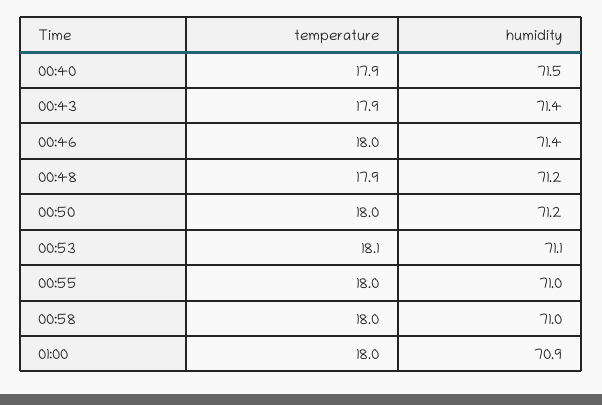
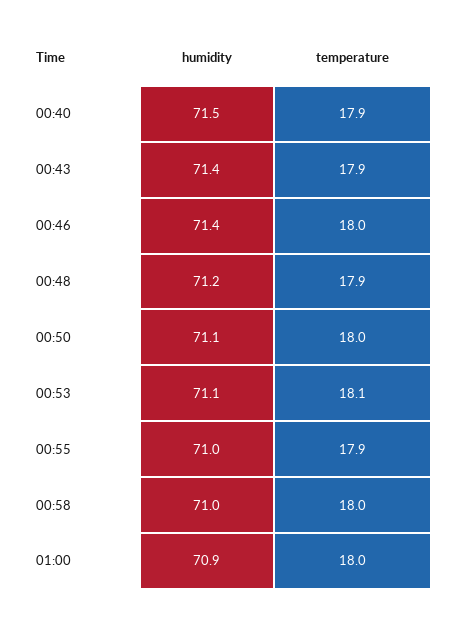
  {
    "temperature": {
      "00:40": 17.9,
      "00:43": 17.9,
      "00:46": 18,
      "00:48": 17.9,
      "00:50": 18,
      "00:53": 18.1,
-     "00:55": 18,
+     "00:55": 17.9,
      "00:58": 18,
      "01:00": 18
    },
    "humidity": {
      "00:40": 71.5,
      "00:43": 71.4,
      "00:46": 71.4,
      "00:48": 71.2,
-     "00:50": 71.2,
+     "00:50": 71.1,
      "00:53": 71.1,
      "00:55": 71,
      "00:58": 71,
      "01:00": 70.9
    }
  }

